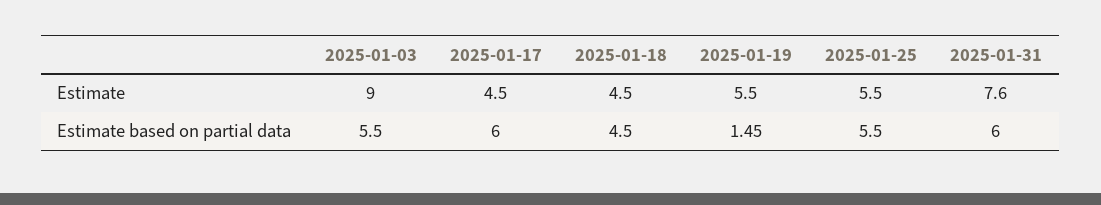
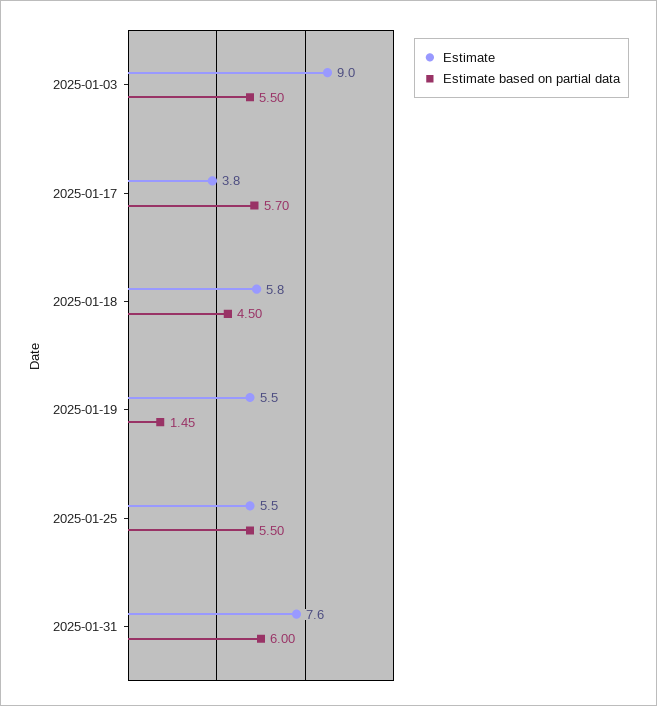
  {
    "Estimate": {
      "2025-01-03": 9,
-     "2025-01-17": 4.5,
+     "2025-01-17": 3.8,
-     "2025-01-18": 4.5,
+     "2025-01-18": 5.8,
      "2025-01-19": 5.5,
      "2025-01-25": 5.5,
      "2025-01-31": 7.6
    },
    "Estimate based on partial data": {
      "2025-01-03": 5.5,
-     "2025-01-17": 6,
+     "2025-01-17": 5.7,
      "2025-01-18": 4.5,
      "2025-01-19": 1.45,
      "2025-01-25": 5.5,
      "2025-01-31": 6
    }
  }

